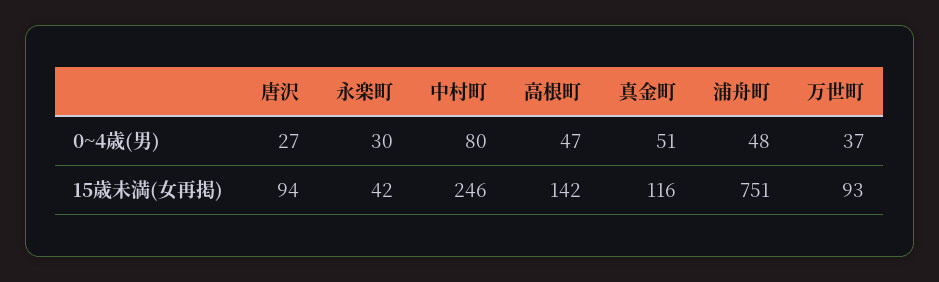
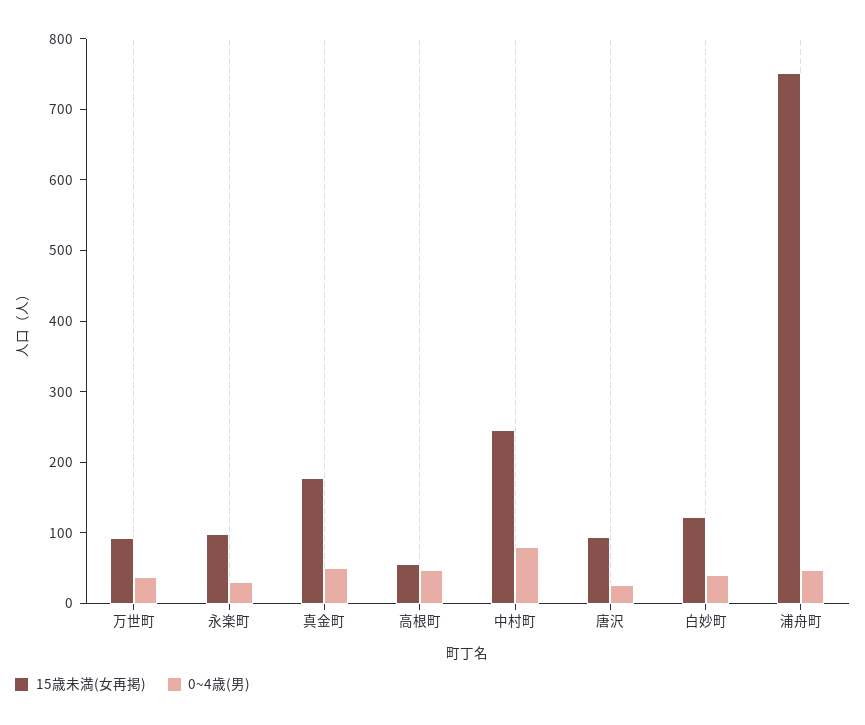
  {
    "0~4歳(男)": {
      "唐沢": 27,
      "永楽町": 30,
      "中村町": 80,
      "高根町": 47,
      "真金町": 51,
      "浦舟町": 48,
-     "万世町": 37
+     "万世町": 37,
+     "白妙町": 40
    },
    "15歳未満(女再掲)": {
      "唐沢": 94,
-     "永楽町": 42,
+     "永楽町": 100,
      "中村町": 246,
-     "高根町": 142,
+     "高根町": 60,
-     "真金町": 116,
+     "真金町": 180,
      "浦舟町": 751,
-     "万世町": 93
+     "万世町": 93,
+     "白妙町": 120
    }
  }

